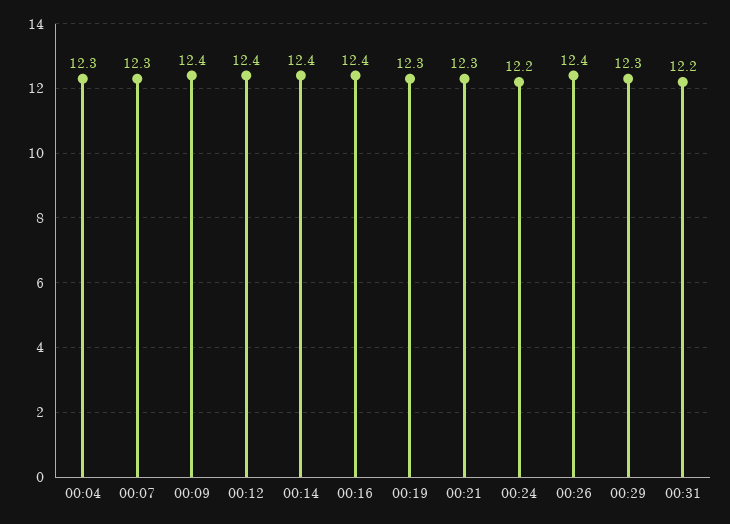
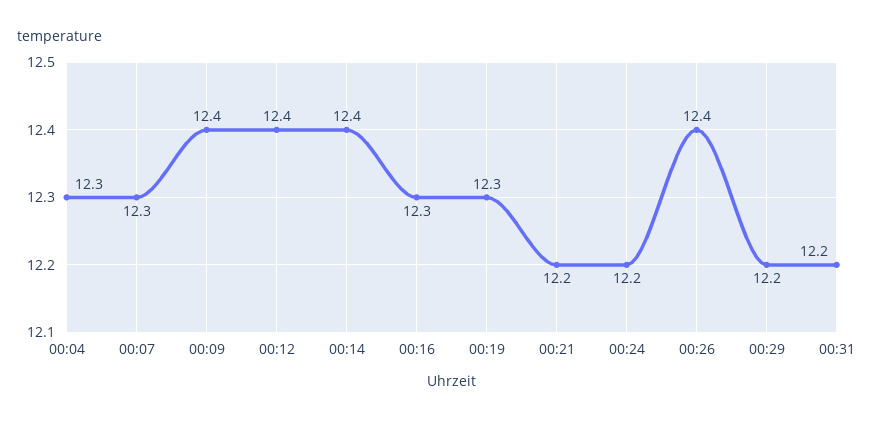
  {
    "00:04": 12.3,
    "00:07": 12.3,
    "00:09": 12.4,
    "00:12": 12.4,
    "00:14": 12.4,
-   "00:16": 12.4,
+   "00:16": 12.3,
    "00:19": 12.3,
-   "00:21": 12.3,
+   "00:21": 12.2,
    "00:24": 12.2,
    "00:26": 12.4,
-   "00:29": 12.3,
+   "00:29": 12.2,
    "00:31": 12.2
  }

